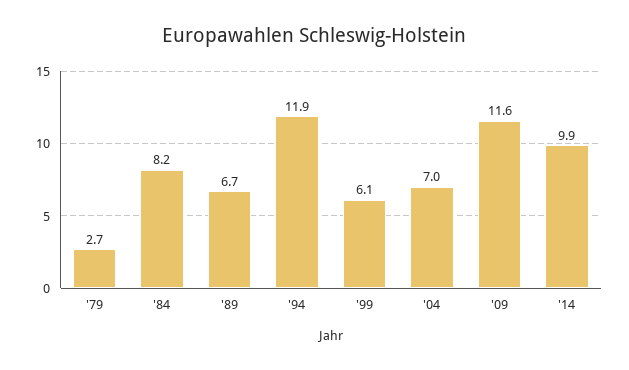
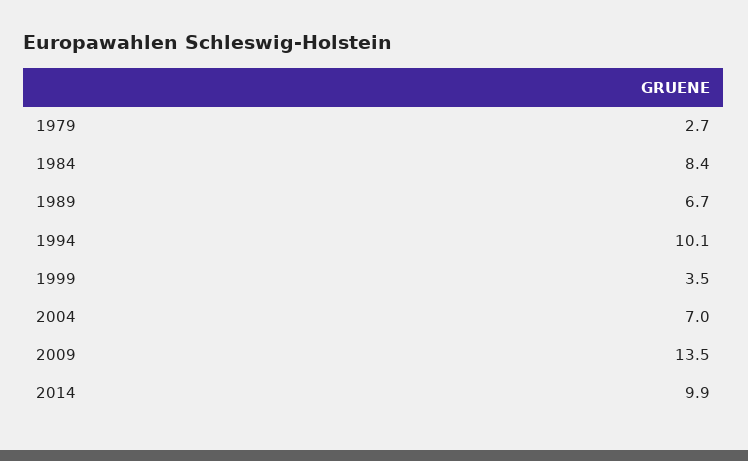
  {
    "'79": 2.7,
-   "'84": 8.2,
+   "'84": 8.4,
    "'89": 6.7,
-   "'94": 11.9,
+   "'94": 10.1,
-   "'99": 6.1,
+   "'99": 3.5,
    "'04": 7,
-   "'09": 11.6,
+   "'09": 13.5,
    "'14": 9.9
  }

